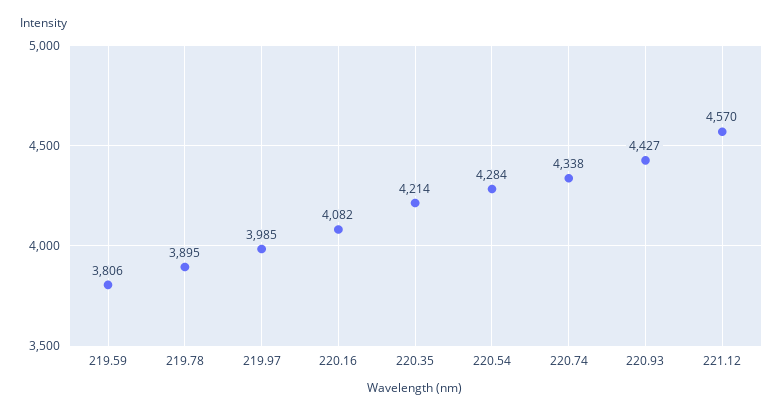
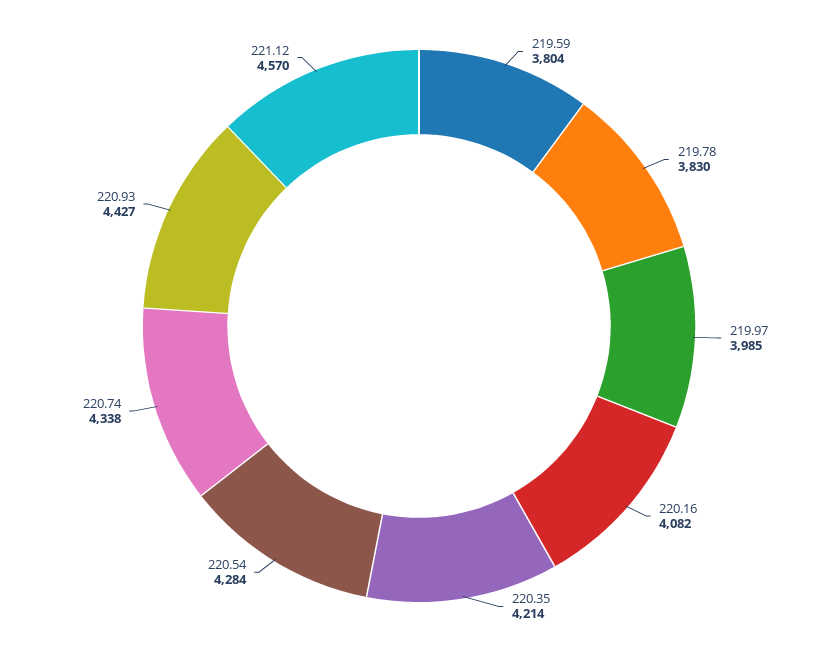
  {
-   "219.59": 3806,
+   "219.59": 3804,
-   "219.78": 3895,
+   "219.78": 3830,
    "219.97": 3985,
    "220.16": 4082,
    "220.35": 4214,
    "220.54": 4284,
    "220.74": 4338,
    "220.93": 4427,
    "221.12": 4570
  }

